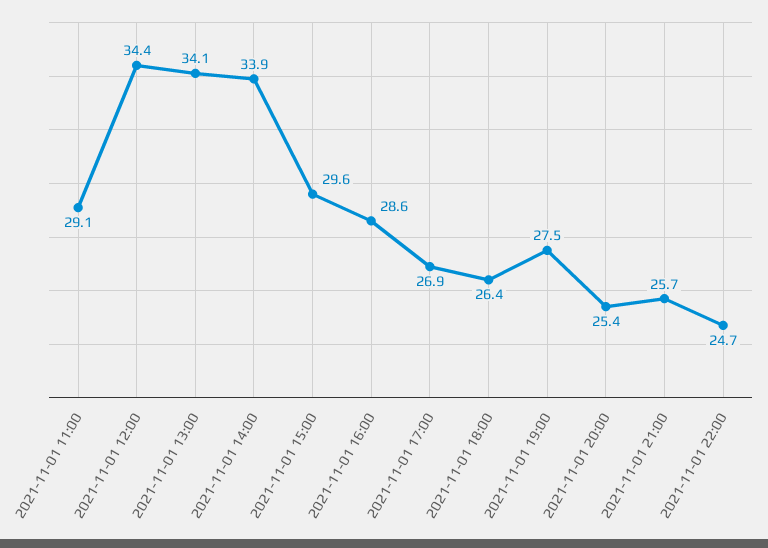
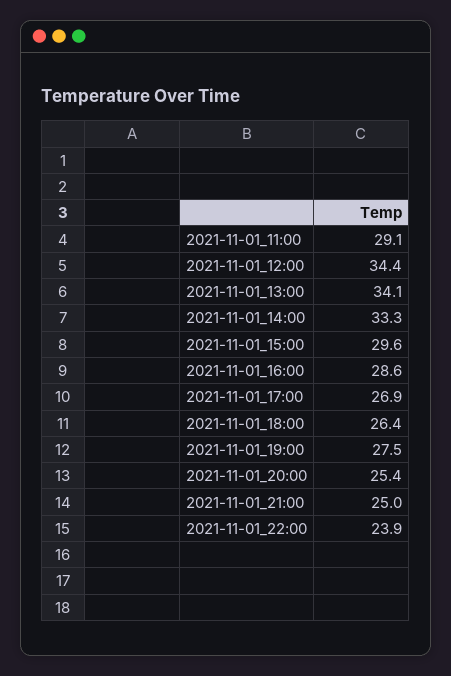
  {
    "2021-11-01 11:00": 29.1,
    "2021-11-01 12:00": 34.4,
    "2021-11-01 13:00": 34.1,
-   "2021-11-01 14:00": 33.9,
+   "2021-11-01 14:00": 33.3,
    "2021-11-01 15:00": 29.6,
    "2021-11-01 16:00": 28.6,
    "2021-11-01 17:00": 26.9,
    "2021-11-01 18:00": 26.4,
    "2021-11-01 19:00": 27.5,
    "2021-11-01 20:00": 25.4,
-   "2021-11-01 21:00": 25.7,
+   "2021-11-01 21:00": 25,
-   "2021-11-01 22:00": 24.7
+   "2021-11-01 22:00": 23.9
  }

